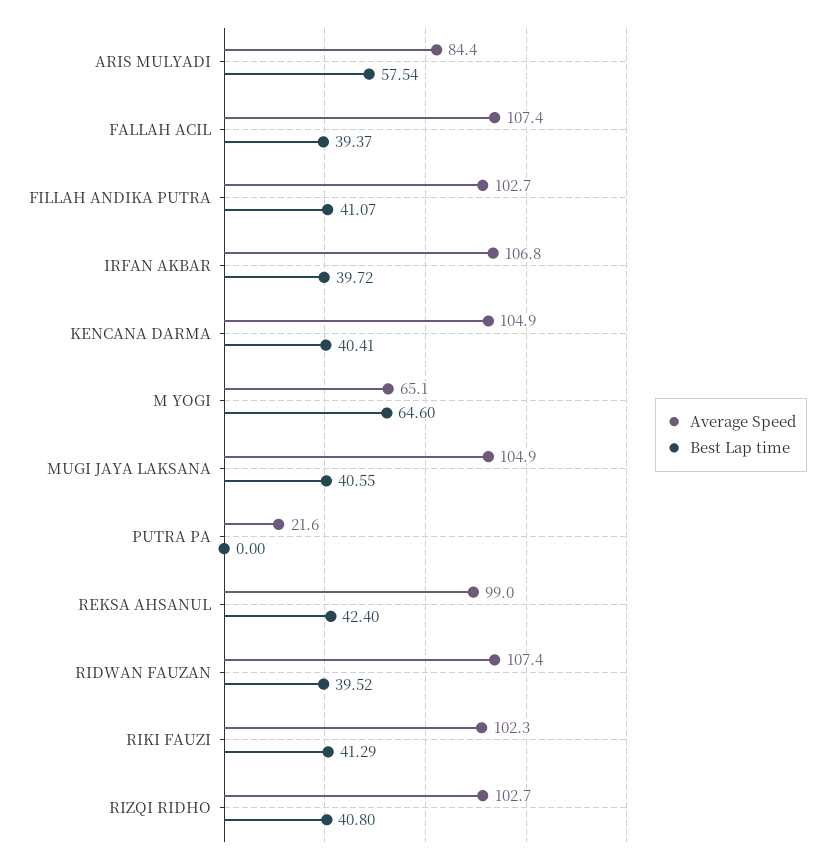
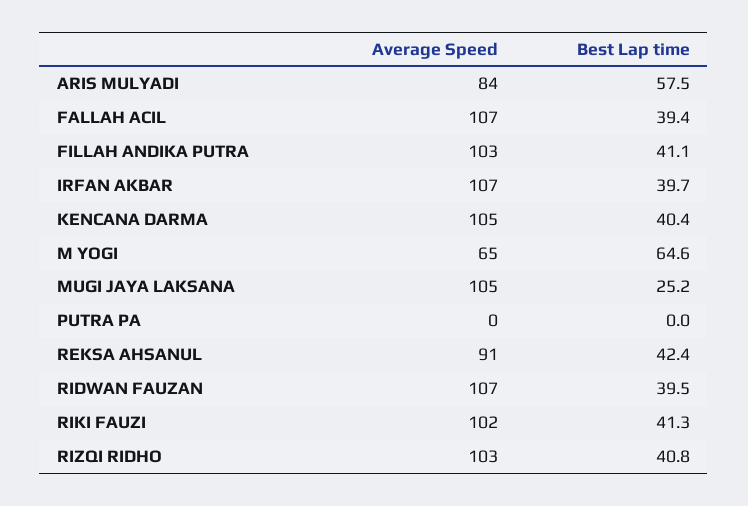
  {
    "Average Speed": {
      "ARIS MULYADI": 84.4,
      "FALLAH ACIL": 107.4,
      "FILLAH ANDIKA PUTRA": 102.7,
      "IRFAN AKBAR": 106.8,
      "KENCANA DARMA": 104.9,
      "M YOGI": 65.1,
      "MUGI JAYA LAKSANA": 104.9,
-     "PUTRA PA": 21.6,
+     "PUTRA PA": 0,
-     "REKSA AHSANUL": 99,
+     "REKSA AHSANUL": 91,
      "RIDWAN FAUZAN": 107.4,
      "RIKI FAUZI": 102.3,
      "RIZQI RIDHO": 102.7
    },
    "Best Lap time": {
      "ARIS MULYADI": 57.54,
      "FALLAH ACIL": 39.37,
      "FILLAH ANDIKA PUTRA": 41.07,
      "IRFAN AKBAR": 39.72,
      "KENCANA DARMA": 40.41,
      "M YOGI": 64.6,
-     "MUGI JAYA LAKSANA": 40.55,
+     "MUGI JAYA LAKSANA": 25.2,
      "PUTRA PA": 0,
      "REKSA AHSANUL": 42.4,
      "RIDWAN FAUZAN": 39.52,
      "RIKI FAUZI": 41.29,
      "RIZQI RIDHO": 40.8
    }
  }

